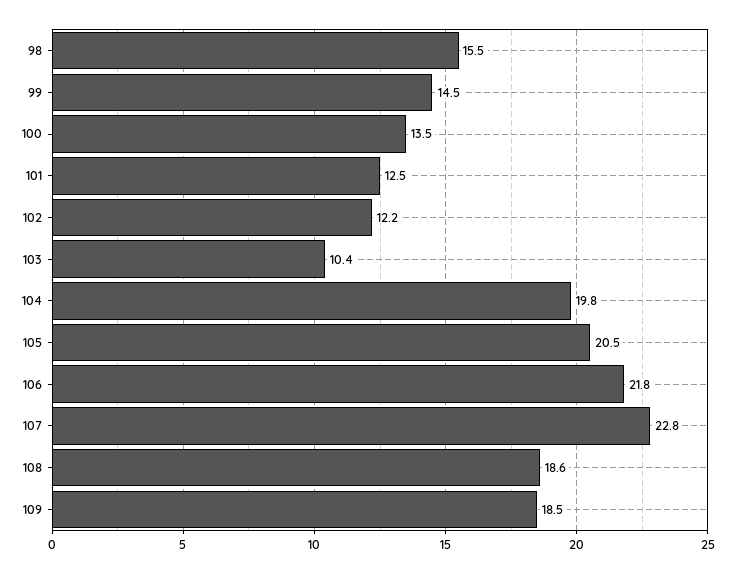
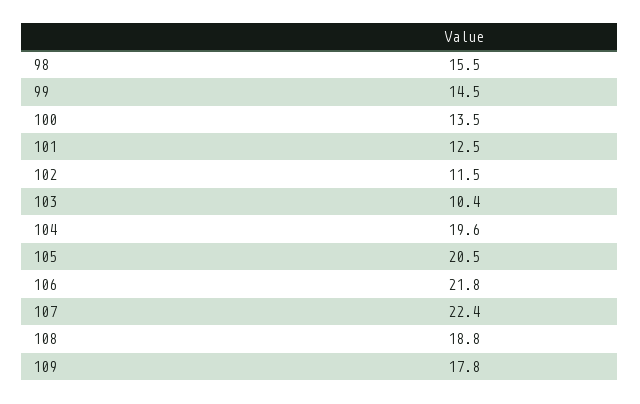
  {
    "98": 15.5,
    "99": 14.5,
    "100": 13.5,
    "101": 12.5,
-   "102": 12.2,
+   "102": 11.5,
    "103": 10.4,
-   "104": 19.8,
+   "104": 19.6,
    "105": 20.5,
    "106": 21.8,
-   "107": 22.8,
+   "107": 22.4,
-   "108": 18.6,
+   "108": 18.8,
-   "109": 18.5
+   "109": 17.8
  }

